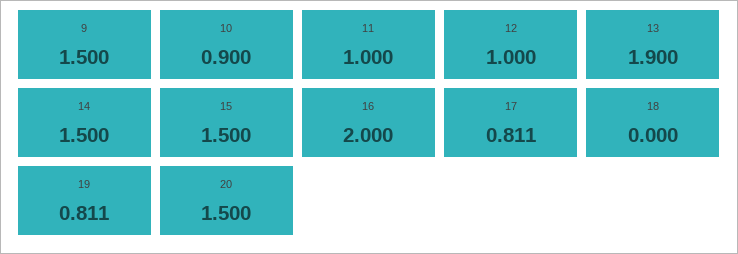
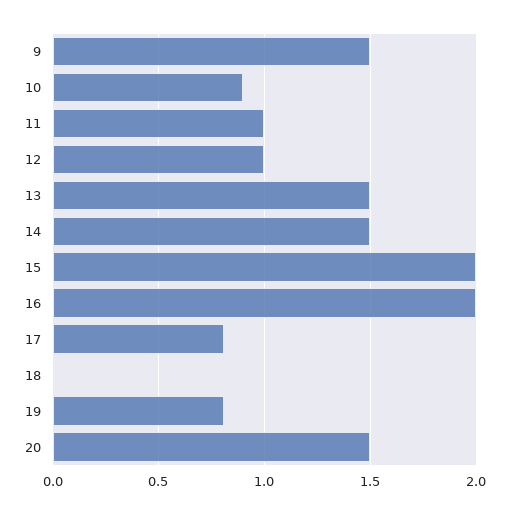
  {
    "9": 1.5,
    "10": 0.9,
    "11": 1,
    "12": 1,
-   "13": 1.9,
+   "13": 1.5,
    "14": 1.5,
-   "15": 1.5,
+   "15": 2,
    "16": 2,
    "17": 0.811,
    "18": 0,
    "19": 0.811,
    "20": 1.5
  }

